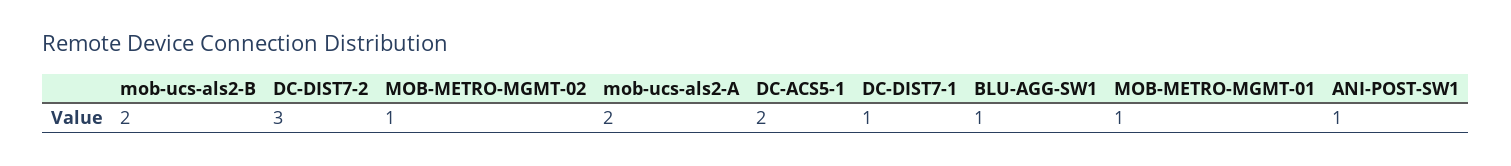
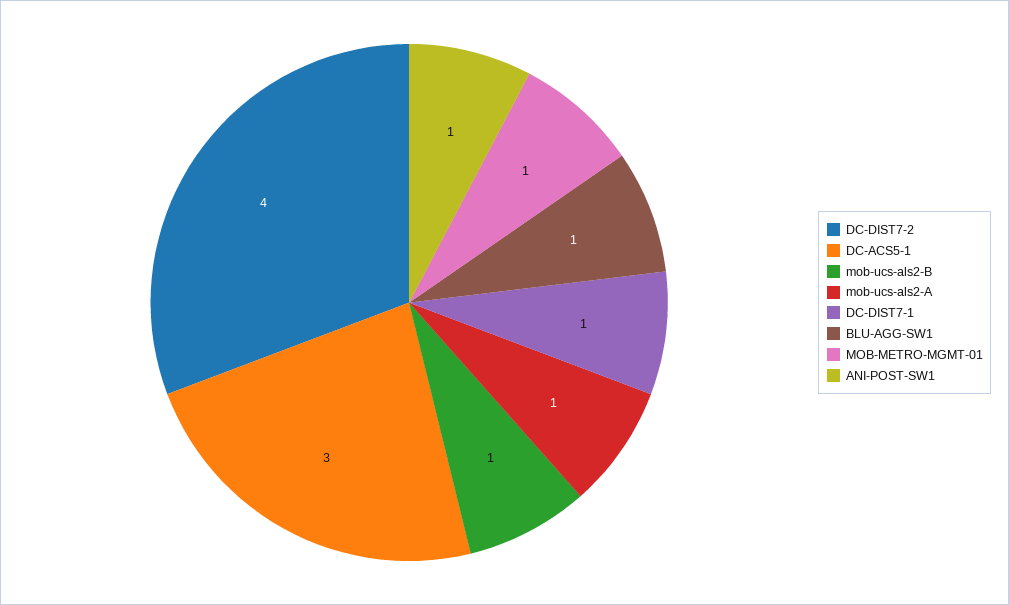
  {
-   "mob-ucs-als2-B": 2,
+   "mob-ucs-als2-B": 1,
-   "DC-DIST7-2": 3,
+   "DC-DIST7-2": 4,
-   "MOB-METRO-MGMT-02": 1,
-   "mob-ucs-als2-A": 2,
+   "mob-ucs-als2-A": 1,
-   "DC-ACS5-1": 2,
+   "DC-ACS5-1": 3,
    "DC-DIST7-1": 1,
    "BLU-AGG-SW1": 1,
    "MOB-METRO-MGMT-01": 1,
    "ANI-POST-SW1": 1
  }

